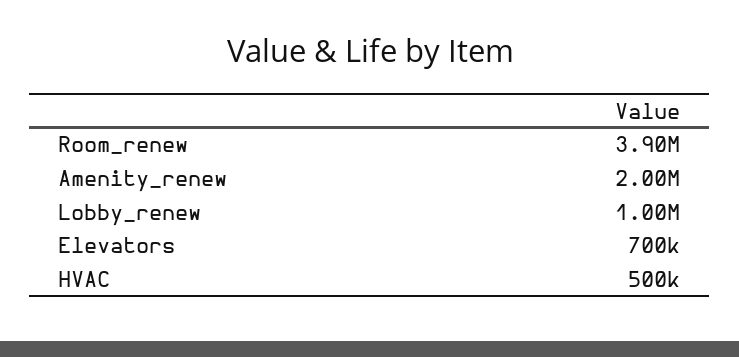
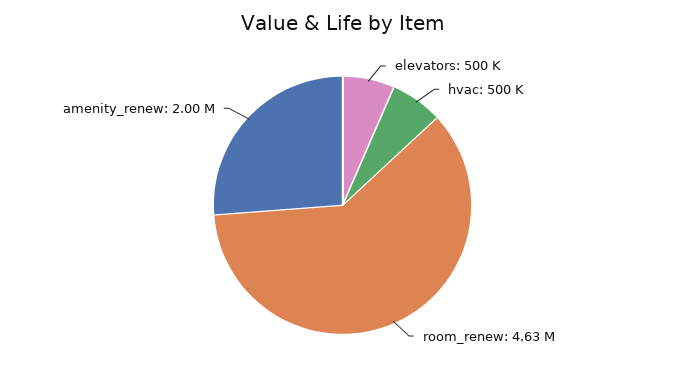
  {
-   "Room_renew": 3900000,
+   "Room_renew": 4630000,
    "Amenity_renew": 2000000,
-   "Lobby_renew": 1000000,
-   "Elevators": 700000,
+   "Elevators": 500000,
    "HVAC": 500000
  }

